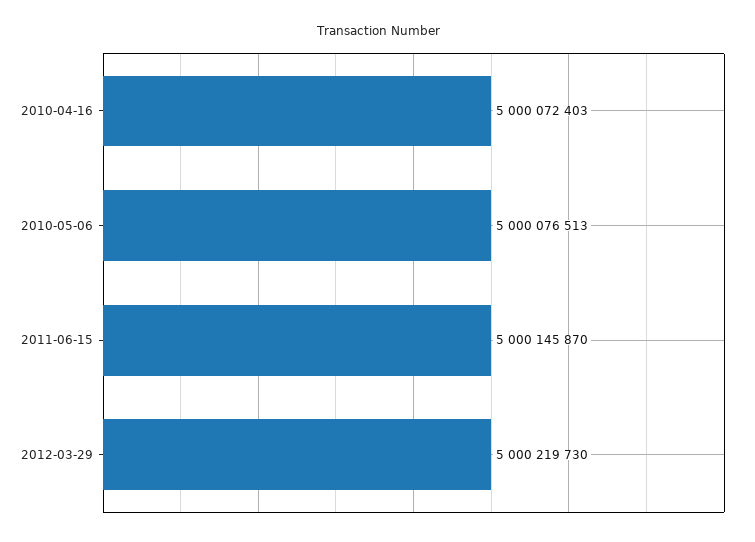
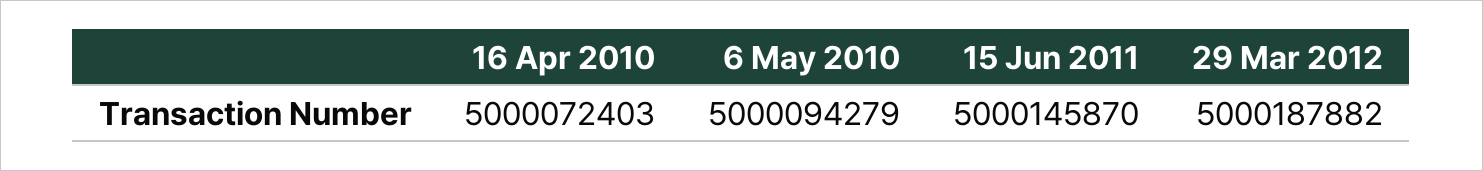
  {
    "2010-04-16": 5000072403,
-   "2010-05-06": 5000076513,
+   "2010-05-06": 5000094279,
    "2011-06-15": 5000145870,
-   "2012-03-29": 5000219730
+   "2012-03-29": 5000187882
  }

